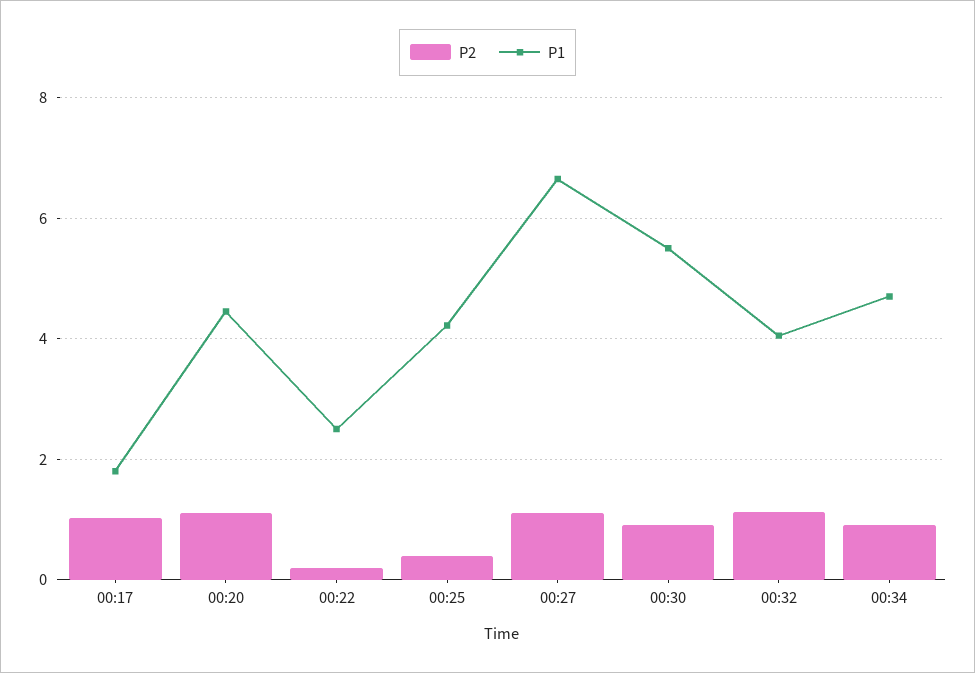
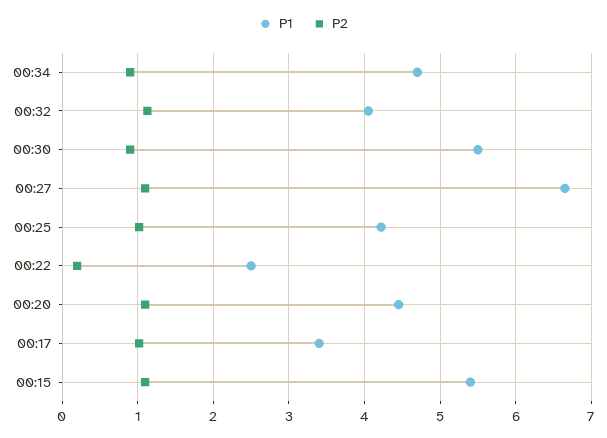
  {
    "P2": {
      "00:17": 1,
      "00:20": 1.1,
      "00:22": 0.2,
-     "00:25": 0.4,
+     "00:25": 1,
      "00:27": 1.1,
      "00:30": 0.9,
      "00:32": 1.1,
-     "00:34": 0.9
+     "00:34": 0.9,
+     "00:15": 1.1
    },
    "P1": {
-     "00:17": 1.8,
+     "00:17": 3.4,
      "00:20": 4.5,
      "00:22": 2.5,
      "00:25": 4.2,
      "00:27": 6.7,
      "00:30": 5.5,
      "00:32": 4.1,
-     "00:34": 4.7
+     "00:34": 4.7,
+     "00:15": 5.4
    }
  }

